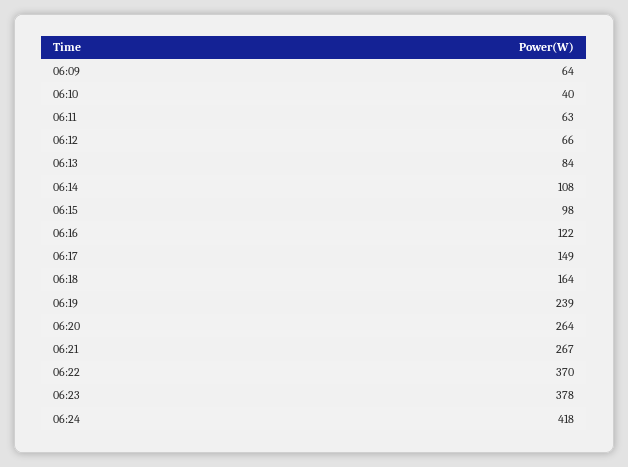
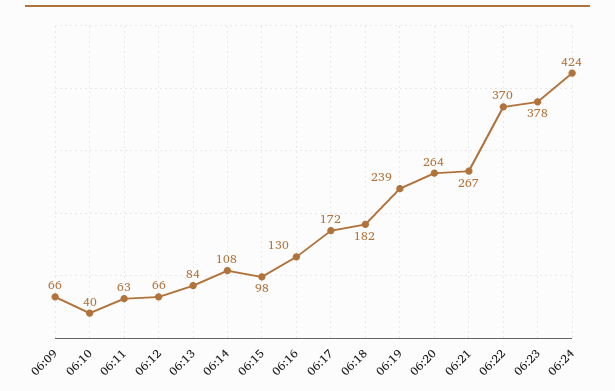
  {
-   "06:09": 64,
+   "06:09": 66,
    "06:10": 40,
    "06:11": 63,
    "06:12": 66,
    "06:13": 84,
    "06:14": 108,
    "06:15": 98,
-   "06:16": 122,
+   "06:16": 130,
-   "06:17": 149,
+   "06:17": 172,
-   "06:18": 164,
+   "06:18": 182,
    "06:19": 239,
    "06:20": 264,
    "06:21": 267,
    "06:22": 370,
    "06:23": 378,
-   "06:24": 418
+   "06:24": 424
  }

